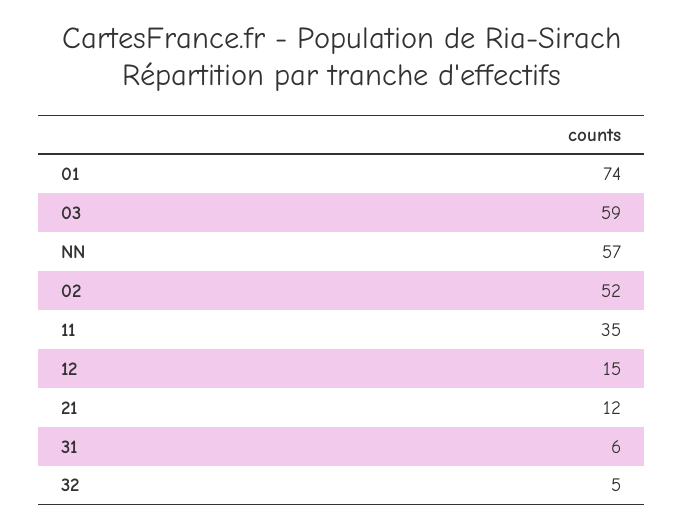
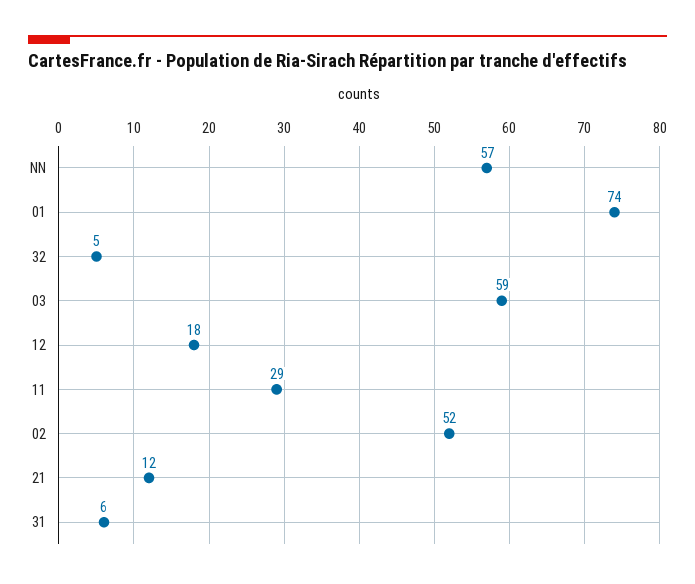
  {
    "01": 74,
    "03": 59,
    "NN": 57,
    "02": 52,
-   "11": 35,
+   "11": 29,
-   "12": 15,
+   "12": 18,
    "21": 12,
    "31": 6,
    "32": 5
  }

